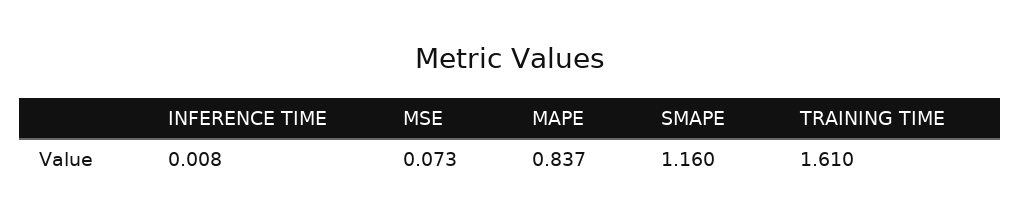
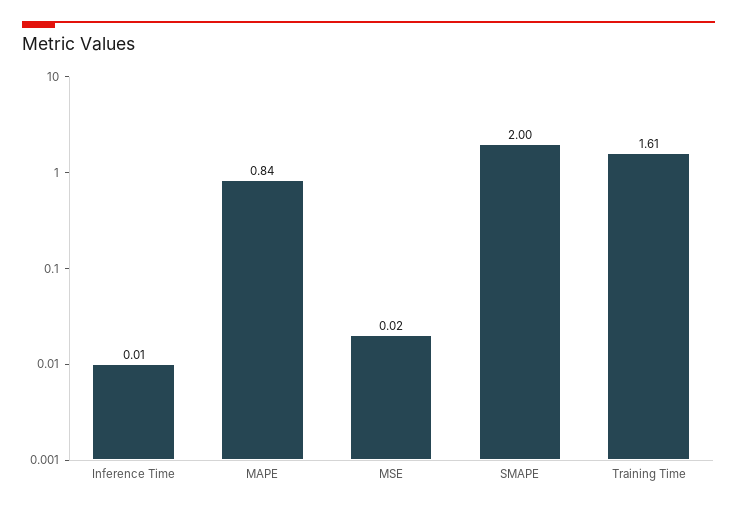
  {
    "INFERENCE TIME": 0.008,
-   "MSE": 0.073,
+   "MSE": 0.02,
    "MAPE": 0.837,
-   "SMAPE": 1.16,
+   "SMAPE": 2,
    "TRAINING TIME": 1.61
  }

